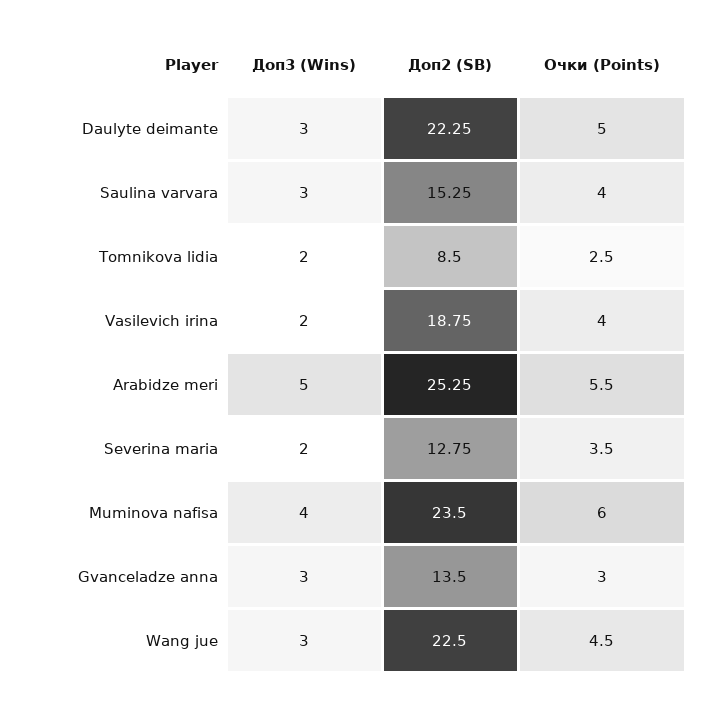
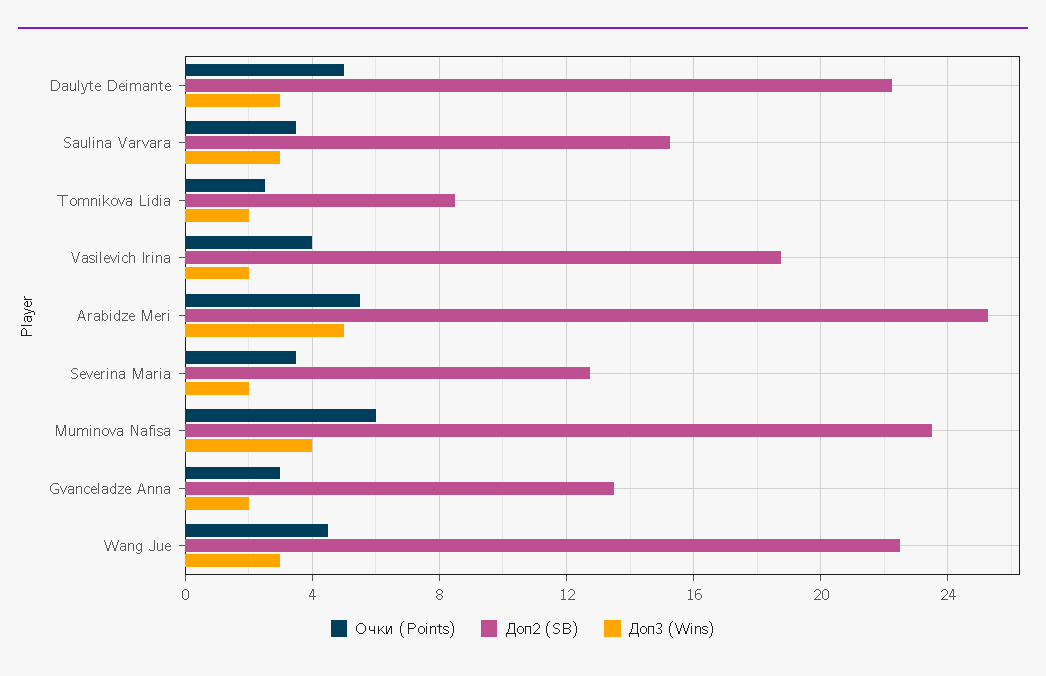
  {
    "Доп3 (Wins)": {
      "Daulyte deimante": 3,
      "Saulina varvara": 3,
      "Tomnikova lidia": 2,
      "Vasilevich irina": 2,
      "Arabidze meri": 5,
      "Severina maria": 2,
      "Muminova nafisa": 4,
-     "Gvanceladze anna": 3,
+     "Gvanceladze anna": 2,
      "Wang jue": 3
    },
    "Доп2 (SB)": {
      "Daulyte deimante": 22.25,
      "Saulina varvara": 15.25,
      "Tomnikova lidia": 8.5,
      "Vasilevich irina": 18.75,
      "Arabidze meri": 25.25,
      "Severina maria": 12.75,
      "Muminova nafisa": 23.5,
      "Gvanceladze anna": 13.5,
      "Wang jue": 22.5
    },
    "Очки (Points)": {
      "Daulyte deimante": 5,
-     "Saulina varvara": 4,
+     "Saulina varvara": 3.5,
      "Tomnikova lidia": 2.5,
      "Vasilevich irina": 4,
      "Arabidze meri": 5.5,
      "Severina maria": 3.5,
      "Muminova nafisa": 6,
      "Gvanceladze anna": 3,
      "Wang jue": 4.5
    }
  }

